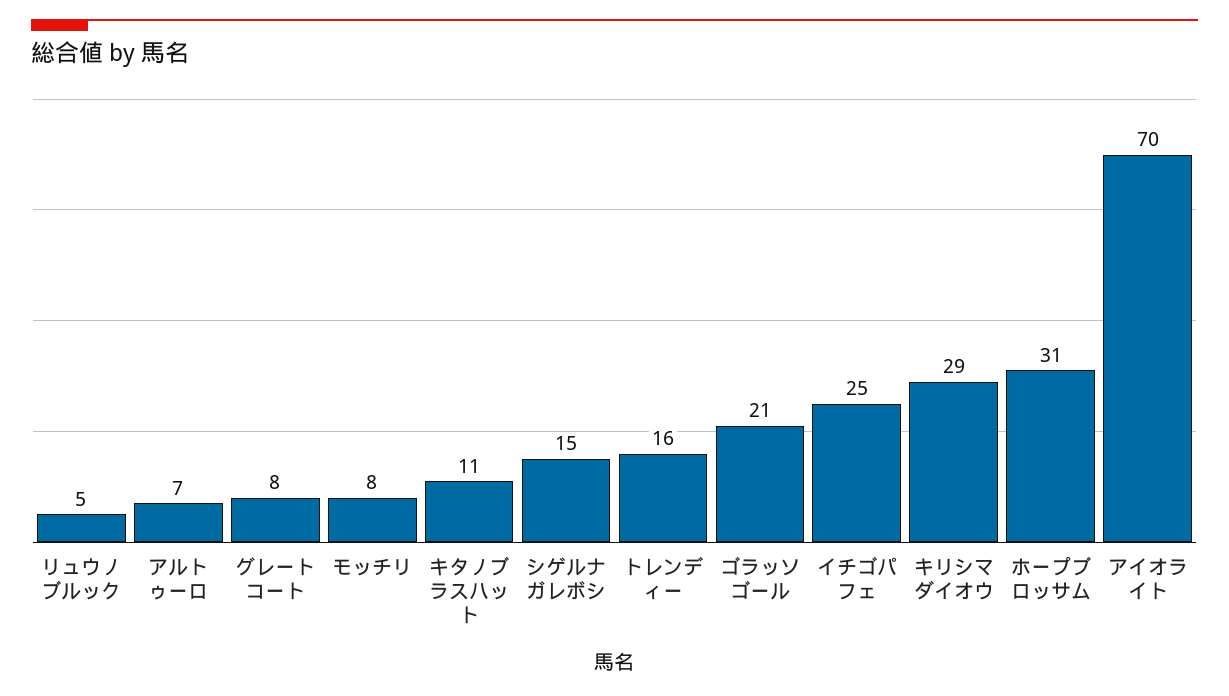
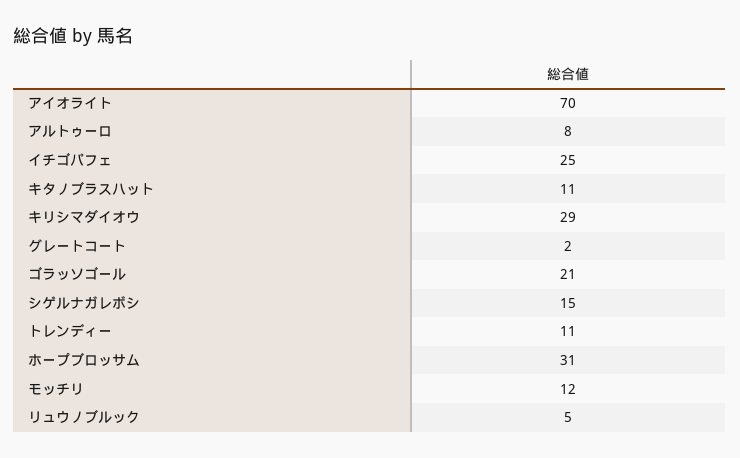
  {
    "リュウノブルック": 5,
-   "アルトゥーロ": 7,
+   "アルトゥーロ": 8,
-   "グレートコート": 8,
+   "グレートコート": 2,
-   "モッチリ": 8,
+   "モッチリ": 12,
    "キタノブラスハット": 11,
    "シゲルナガレボシ": 15,
-   "トレンディー": 16,
+   "トレンディー": 11,
    "ゴラッソゴール": 21,
    "イチゴパフェ": 25,
    "キリシマダイオウ": 29,
    "ホープブロッサム": 31,
    "アイオライト": 70
  }

